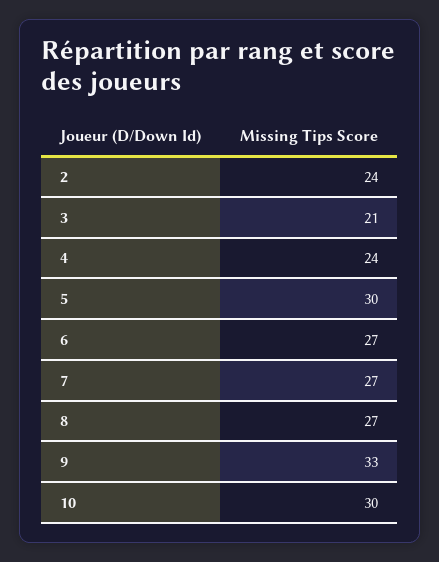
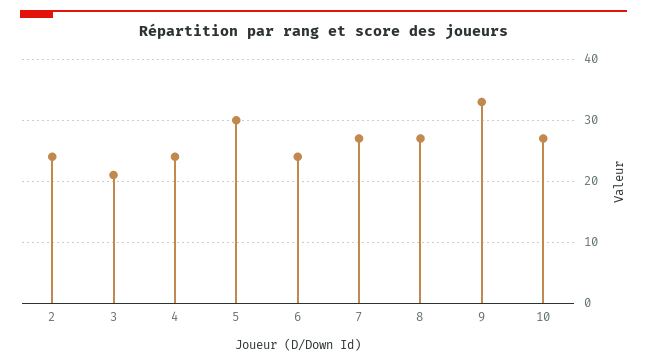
  {
    "2": 24,
    "3": 21,
    "4": 24,
    "5": 30,
-   "6": 27,
+   "6": 24,
    "7": 27,
    "8": 27,
    "9": 33,
-   "10": 30
+   "10": 27
  }

